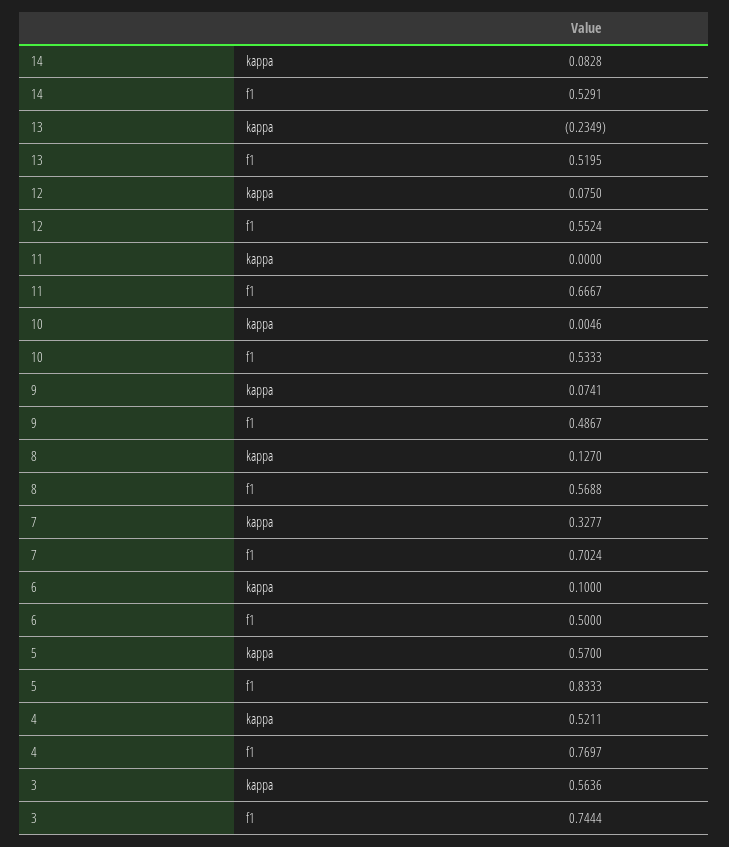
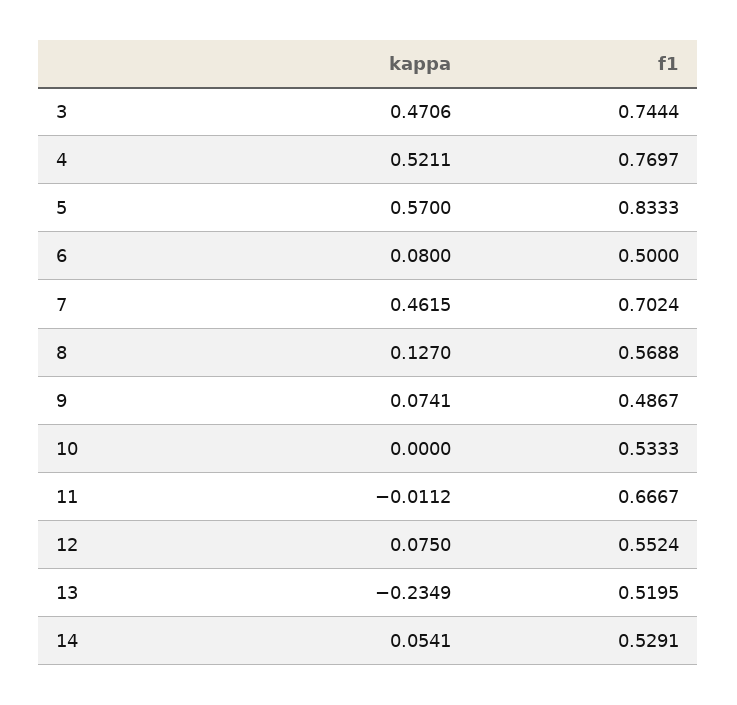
  {
    "14": {
-     "kappa": 0.0828,
+     "kappa": 0.0541,
      "f1": 0.5291
    },
    "13": {
      "kappa": -0.2349,
      "f1": 0.5195
    },
    "12": {
      "kappa": 0.075,
      "f1": 0.5524
    },
    "11": {
-     "kappa": 0,
+     "kappa": -0.0112,
      "f1": 0.6667
    },
    "10": {
-     "kappa": 0.0046,
+     "kappa": 0,
      "f1": 0.5333
    },
    "9": {
      "kappa": 0.0741,
      "f1": 0.4867
    },
    "8": {
      "kappa": 0.127,
      "f1": 0.5688
    },
    "7": {
-     "kappa": 0.3277,
+     "kappa": 0.4615,
      "f1": 0.7024
    },
    "6": {
-     "kappa": 0.1,
+     "kappa": 0.08,
      "f1": 0.5
    },
    "5": {
      "kappa": 0.57,
      "f1": 0.8333
    },
    "4": {
      "kappa": 0.5211,
      "f1": 0.7697
    },
    "3": {
-     "kappa": 0.5636,
+     "kappa": 0.4706,
      "f1": 0.7444
    }
  }

